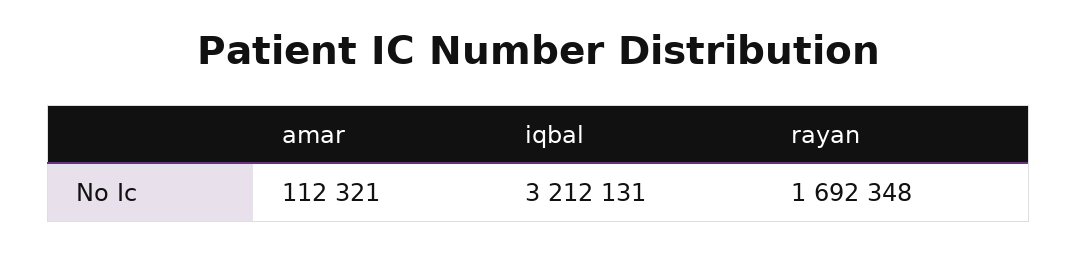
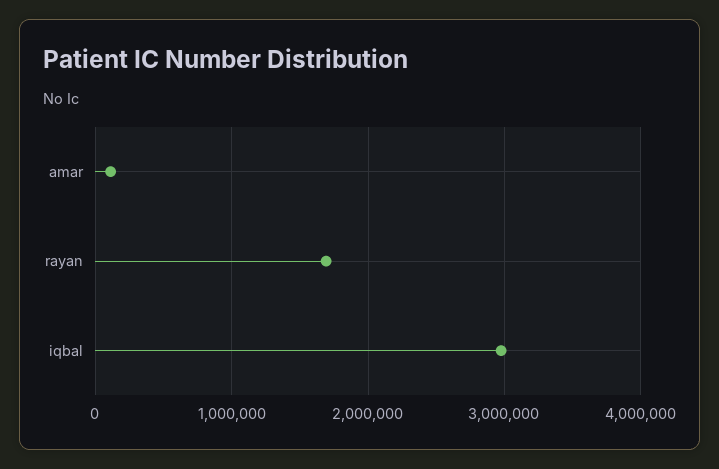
  {
    "amar": 112321,
-   "iqbal": 3212131,
+   "iqbal": 3000000,
    "rayan": 1692348
  }

